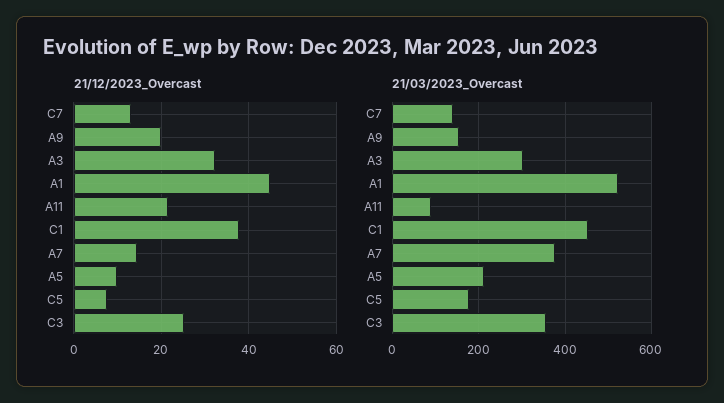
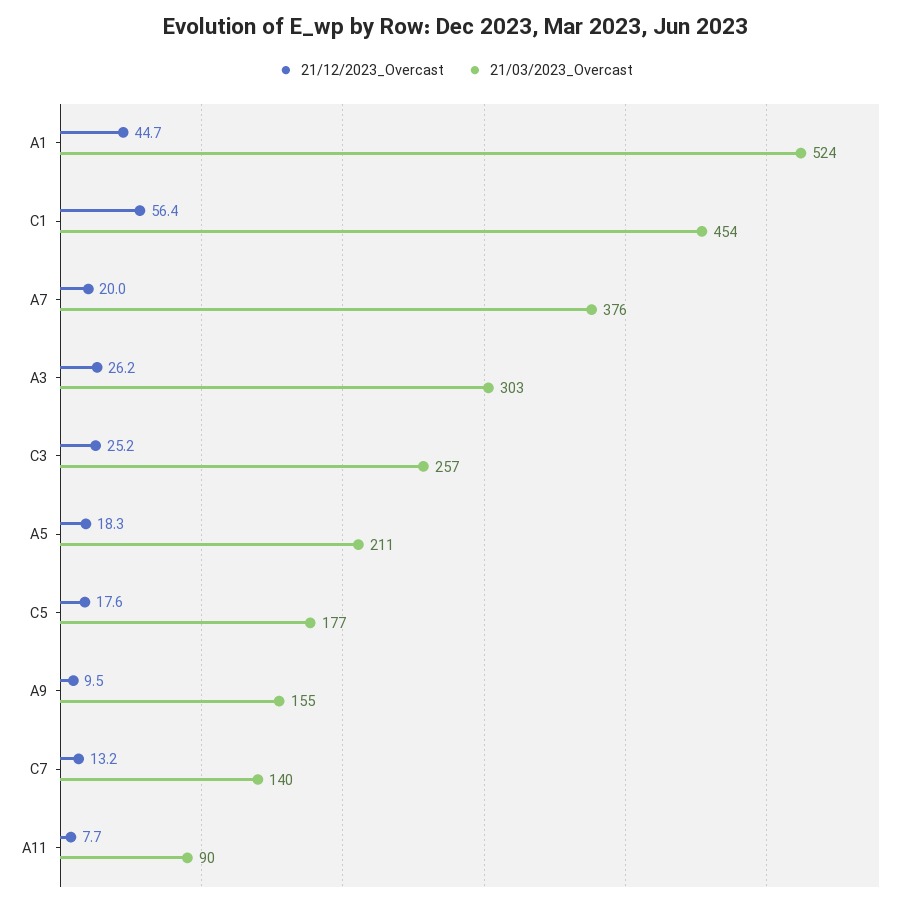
  {
    "21/12/2023_Overcast": {
      "C7": 13.2,
-     "A9": 20,
+     "A9": 9.5,
-     "A3": 32,
+     "A3": 26.2,
      "A1": 44.7,
-     "A11": 22,
+     "A11": 7.7,
-     "C1": 38,
+     "C1": 56.4,
-     "A7": 14,
+     "A7": 20,
-     "A5": 10,
+     "A5": 18.3,
-     "C5": 8,
+     "C5": 17.6,
      "C3": 25.2
    },
    "21/03/2023_Overcast": {
      "C7": 140,
      "A9": 155,
      "A3": 303,
      "A1": 524,
      "A11": 90,
      "C1": 454,
      "A7": 376,
      "A5": 211,
      "C5": 177,
-     "C3": 360
+     "C3": 257
    }
  }

